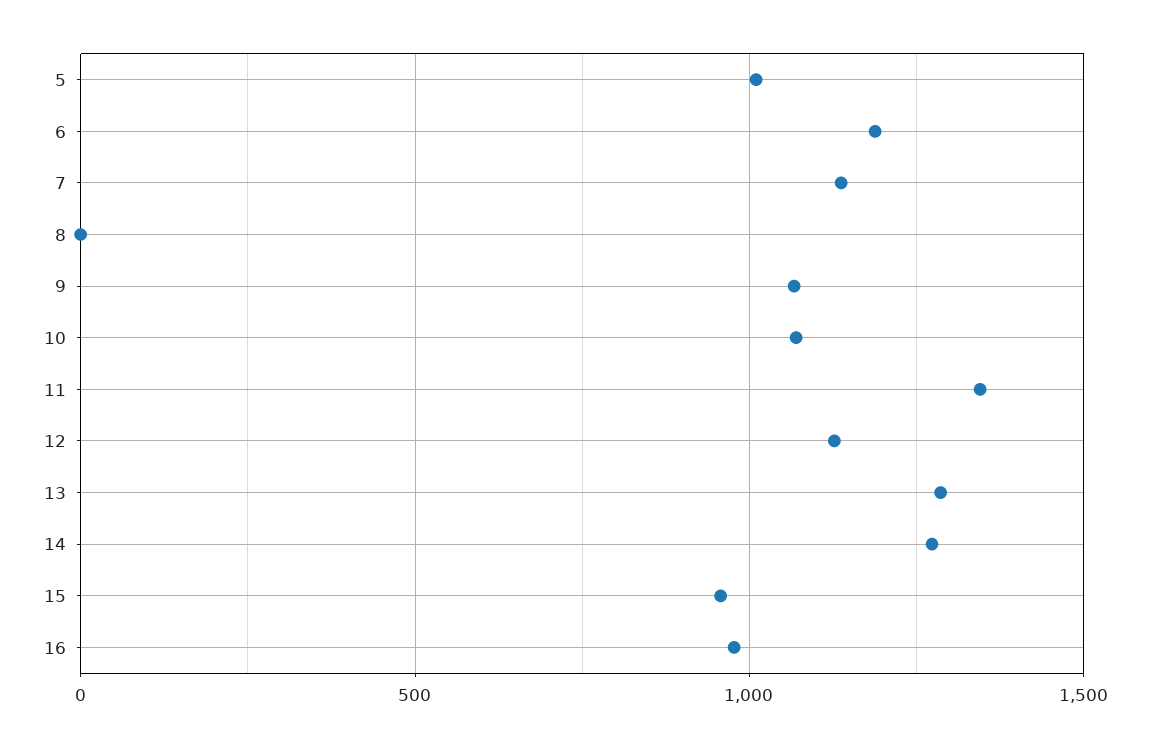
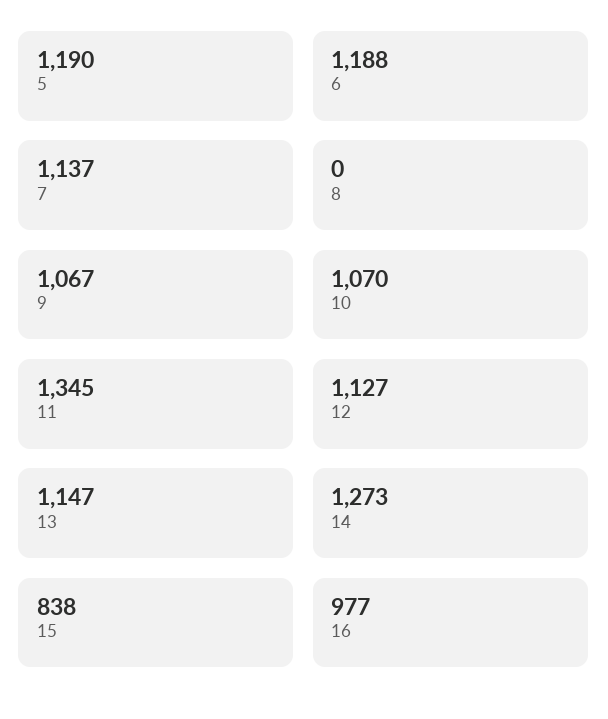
  {
-   "5": 1000,
+   "5": 1190,
    "6": 1188,
    "7": 1137,
    "8": 0,
    "9": 1067,
    "10": 1070,
    "11": 1345,
    "12": 1127,
-   "13": 1300,
+   "13": 1147,
    "14": 1273,
-   "15": 950,
+   "15": 838,
    "16": 977
  }

